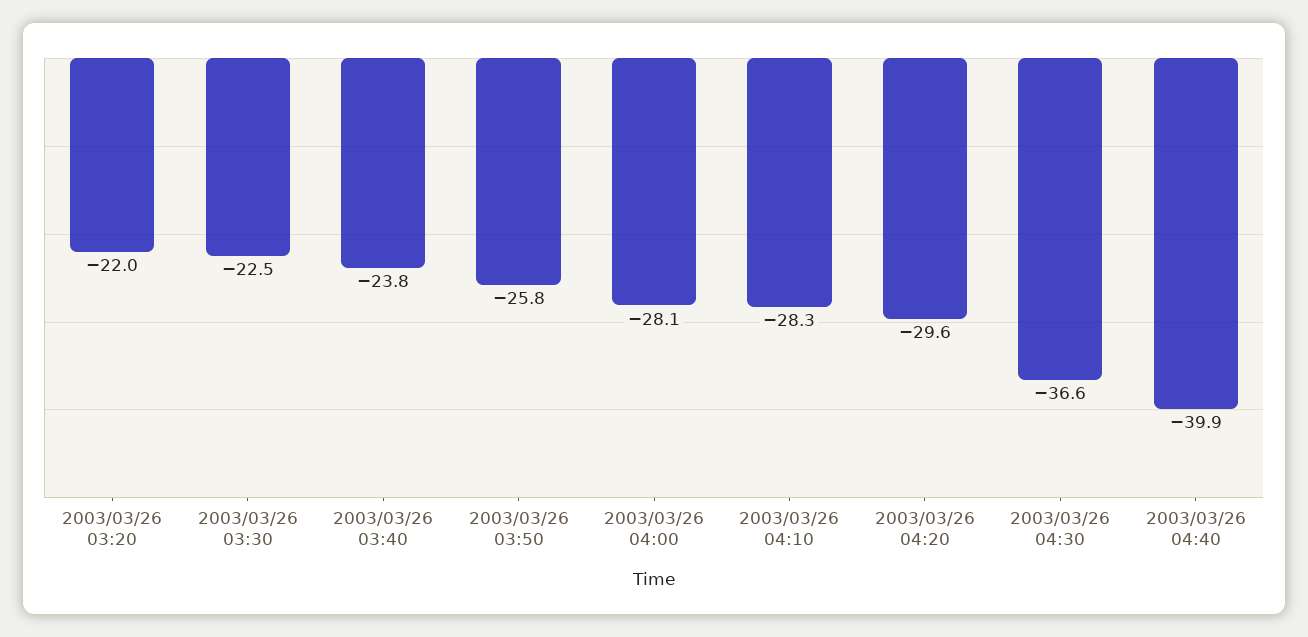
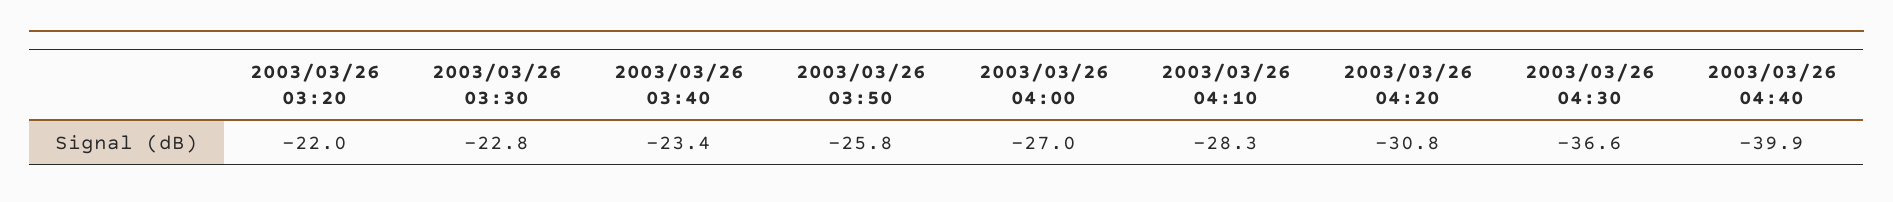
  {
    "2003/03/26 03:20": -22,
-   "2003/03/26 03:30": -22.5,
+   "2003/03/26 03:30": -22.8,
-   "2003/03/26 03:40": -23.8,
+   "2003/03/26 03:40": -23.4,
    "2003/03/26 03:50": -25.8,
-   "2003/03/26 04:00": -28.1,
+   "2003/03/26 04:00": -27,
    "2003/03/26 04:10": -28.3,
-   "2003/03/26 04:20": -29.6,
+   "2003/03/26 04:20": -30.8,
    "2003/03/26 04:30": -36.6,
    "2003/03/26 04:40": -39.9
  }

